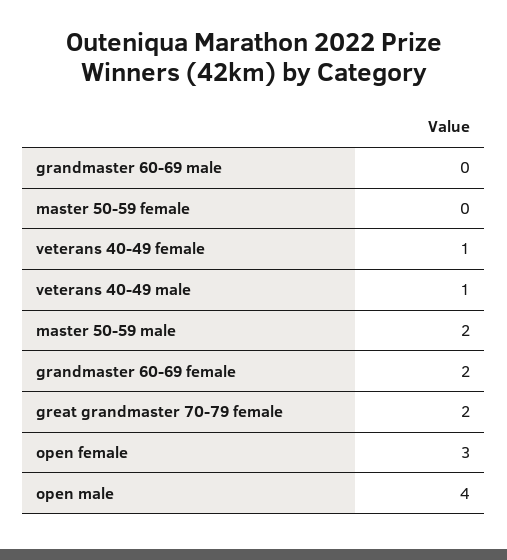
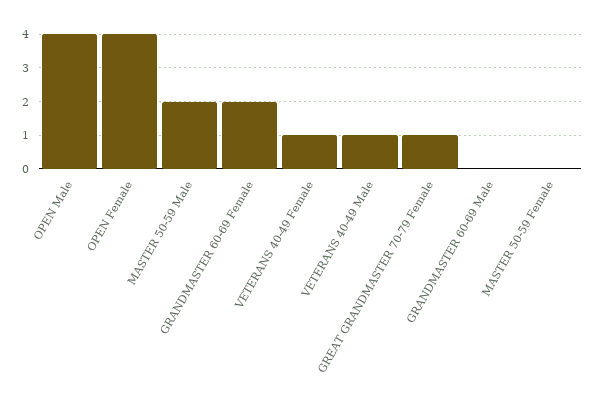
  {
    "grandmaster 60-69 male": 0,
    "master 50-59 female": 0,
    "veterans 40-49 female": 1,
    "veterans 40-49 male": 1,
    "master 50-59 male": 2,
    "grandmaster 60-69 female": 2,
-   "great grandmaster 70-79 female": 2,
+   "great grandmaster 70-79 female": 1,
-   "open female": 3,
+   "open female": 4,
    "open male": 4
  }

